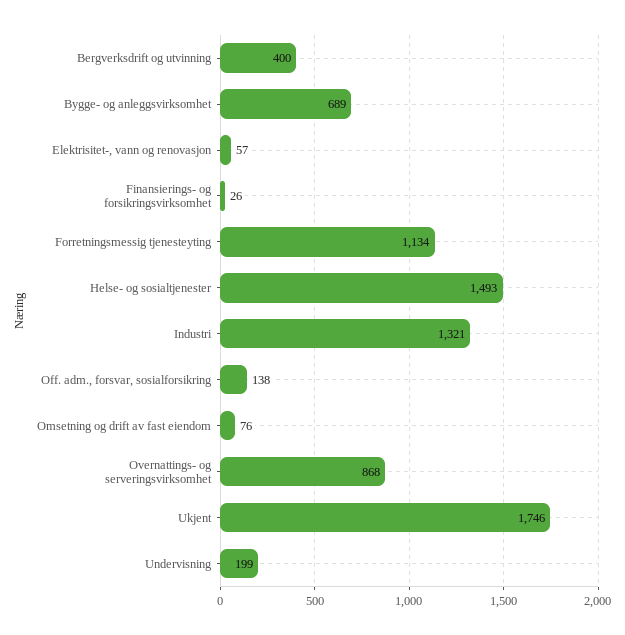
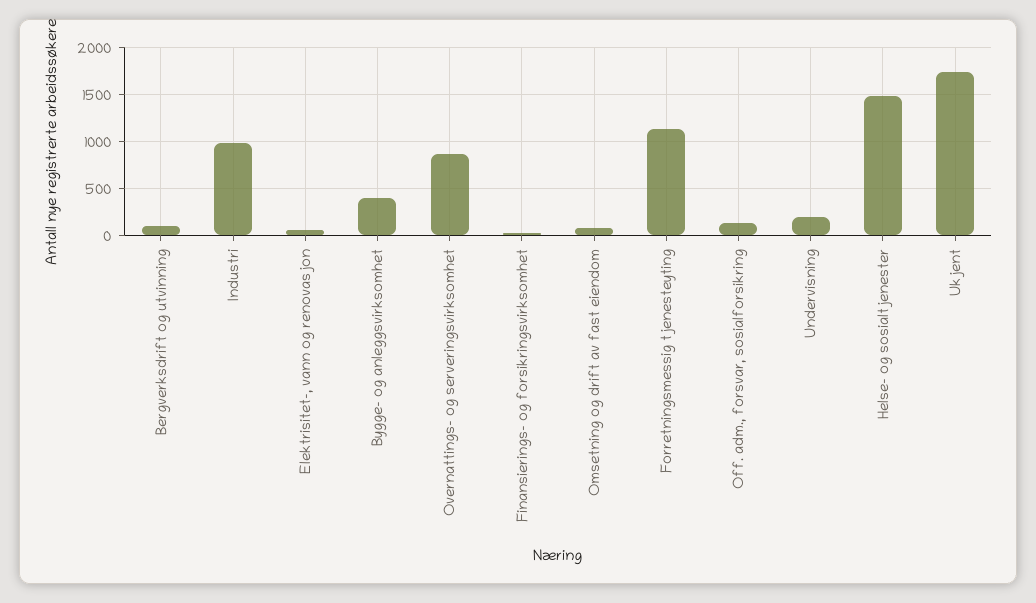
  {
-   "Bergverksdrift og utvinning": 400,
+   "Bergverksdrift og utvinning": 100,
-   "Bygge- og anleggsvirksomhet": 689,
+   "Bygge- og anleggsvirksomhet": 400,
    "Elektrisitet-, vann og renovasjon": 57,
    "Finansierings- og forsikringsvirksomhet": 26,
    "Forretningsmessig tjenesteyting": 1134,
    "Helse- og sosialtjenester": 1493,
-   "Industri": 1321,
+   "Industri": 1000,
    "Off. adm., forsvar, sosialforsikring": 138,
    "Omsetning og drift av fast eiendom": 76,
    "Overnattings- og serveringsvirksomhet": 868,
    "Ukjent": 1746,
    "Undervisning": 199
  }

